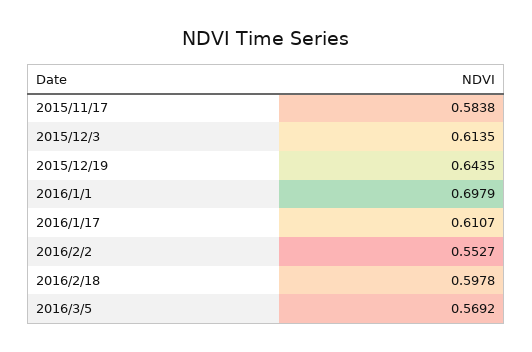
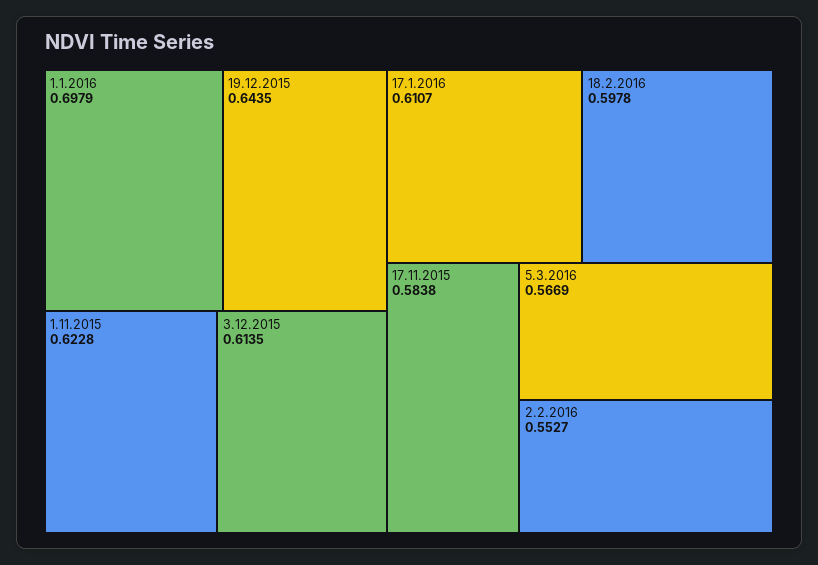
  {
    "2015/11/17": 0.5838,
    "2015/12/3": 0.6135,
    "2015/12/19": 0.6435,
    "2016/1/1": 0.6979,
    "2016/1/17": 0.6107,
    "2016/2/2": 0.5527,
    "2016/2/18": 0.5978,
-   "2016/3/5": 0.5692
+   "2016/3/5": 0.5669,
+   "1.11.2015": 0.6228
  }

